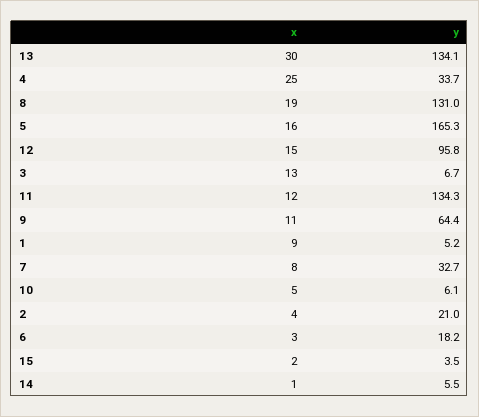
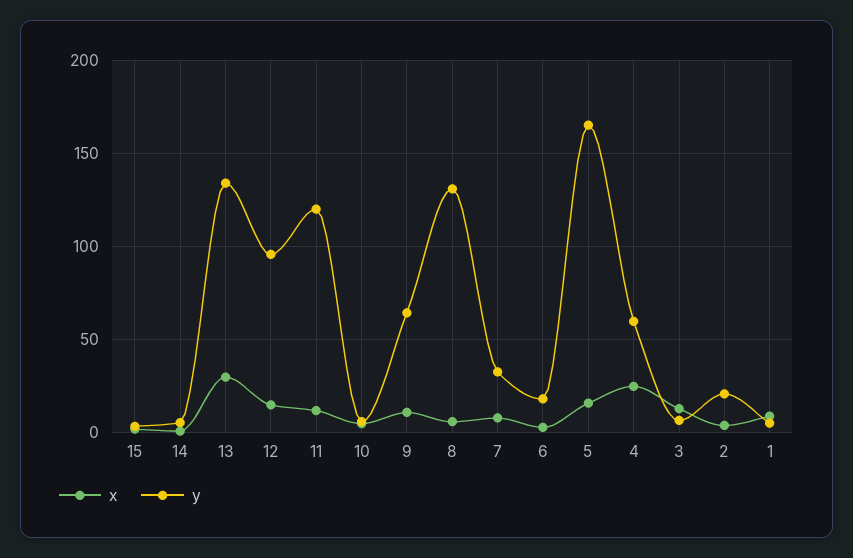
  {
    "x": {
      "13": 30,
      "4": 25,
-     "8": 19,
+     "8": 5,
      "5": 16,
      "12": 15,
      "3": 13,
      "11": 12,
      "9": 11,
      "1": 9,
      "7": 8,
      "10": 5,
      "2": 4,
      "6": 3,
      "15": 2,
      "14": 1
    },
    "y": {
      "13": 134.1,
-     "4": 33.7,
+     "4": 60,
      "8": 131,
      "5": 165.3,
      "12": 95.8,
      "3": 6.7,
-     "11": 134.3,
+     "11": 120,
      "9": 64.4,
      "1": 5.2,
      "7": 32.7,
      "10": 6.1,
      "2": 21,
      "6": 18.2,
      "15": 3.5,
      "14": 5.5
    }
  }

